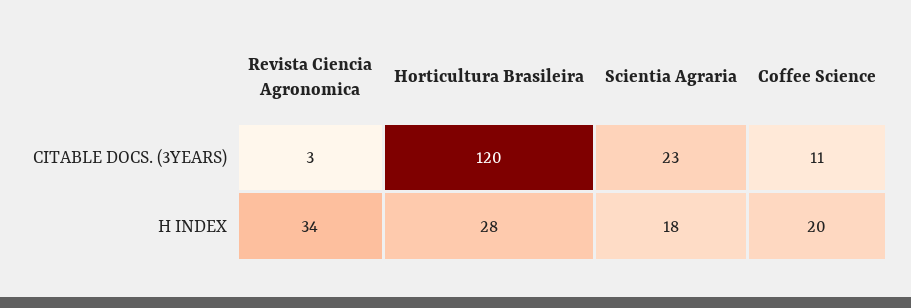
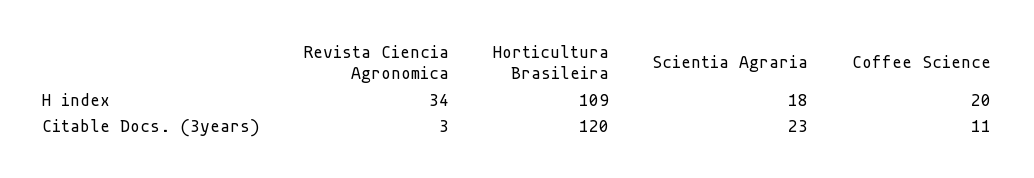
  {
    "Revista Ciencia Agronomica": {
      "CITABLE DOCS. (3YEARS)": 3,
      "H INDEX": 34
    },
    "Horticultura Brasileira": {
      "CITABLE DOCS. (3YEARS)": 120,
-     "H INDEX": 28
+     "H INDEX": 109
    },
    "Scientia Agraria": {
      "CITABLE DOCS. (3YEARS)": 23,
      "H INDEX": 18
    },
    "Coffee Science": {
      "CITABLE DOCS. (3YEARS)": 11,
      "H INDEX": 20
    }
  }

